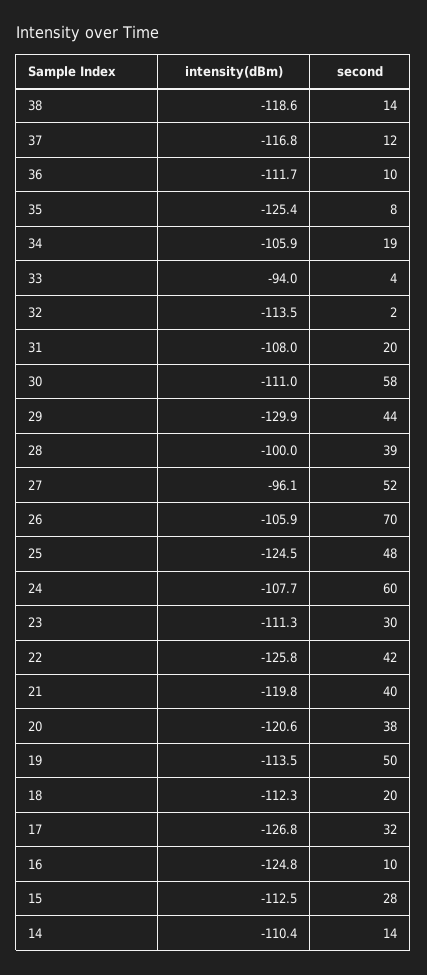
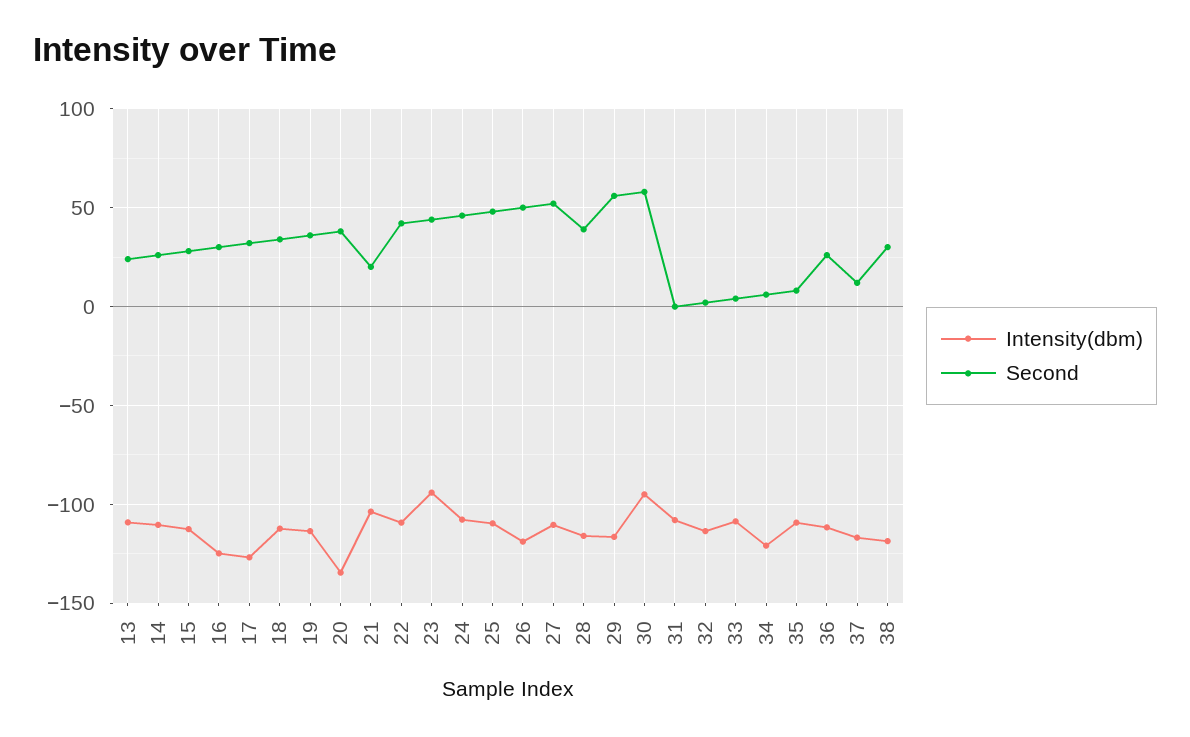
  {
    "intensity(dBm)": {
      "38": -118.6,
      "37": -116.8,
      "36": -111.7,
-     "35": -125.4,
+     "35": -110,
-     "34": -105.9,
+     "34": -120,
-     "33": -94,
+     "33": -110,
      "32": -113.5,
      "31": -108,
-     "30": -111,
+     "30": -95,
-     "29": -129.9,
+     "29": -115,
-     "28": -100,
+     "28": -115,
-     "27": -96.1,
+     "27": -110,
-     "26": -105.9,
+     "26": -120,
-     "25": -124.5,
+     "25": -110,
      "24": -107.7,
-     "23": -111.3,
+     "23": -95,
-     "22": -125.8,
+     "22": -110,
-     "21": -119.8,
+     "21": -105,
-     "20": -120.6,
+     "20": -135,
      "19": -113.5,
      "18": -112.3,
      "17": -126.8,
      "16": -124.8,
      "15": -112.5,
-     "14": -110.4
+     "14": -110.4,
+     "13": -110
    },
    "second": {
-     "38": 14,
+     "38": 30,
      "37": 12,
-     "36": 10,
+     "36": 25,
      "35": 8,
-     "34": 19,
+     "34": 5,
      "33": 4,
      "32": 2,
-     "31": 20,
+     "31": 0,
      "30": 58,
-     "29": 44,
+     "29": 55,
      "28": 39,
      "27": 52,
-     "26": 70,
+     "26": 50,
      "25": 48,
-     "24": 60,
+     "24": 45,
-     "23": 30,
+     "23": 45,
      "22": 42,
-     "21": 40,
+     "21": 20,
      "20": 38,
-     "19": 50,
+     "19": 35,
-     "18": 20,
+     "18": 35,
      "17": 32,
-     "16": 10,
+     "16": 30,
      "15": 28,
-     "14": 14
+     "14": 25,
+     "13": 25
    }
  }

